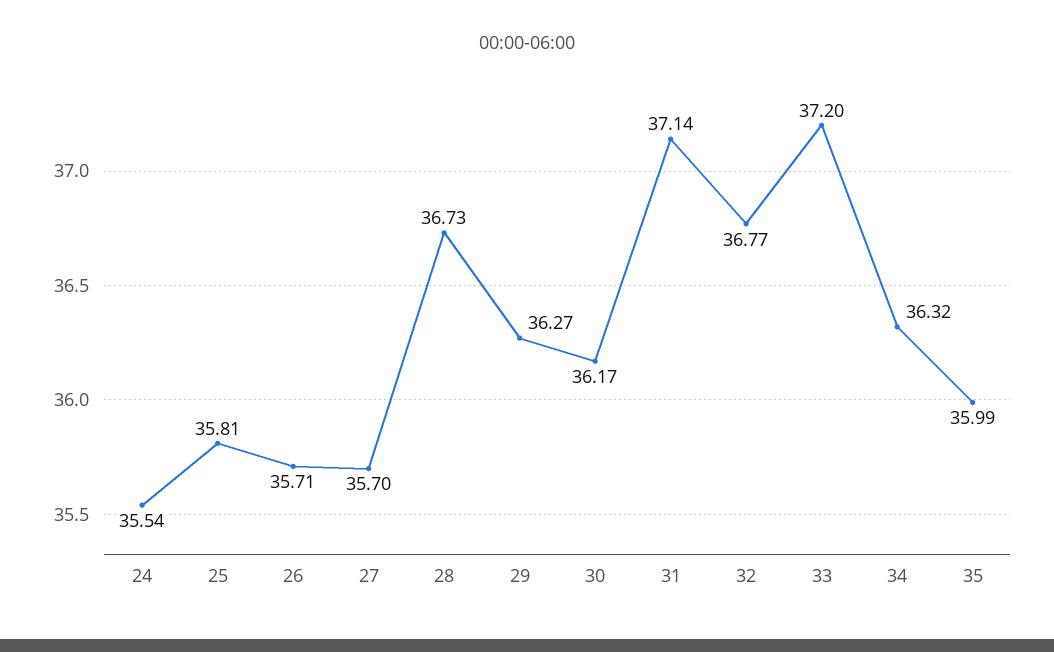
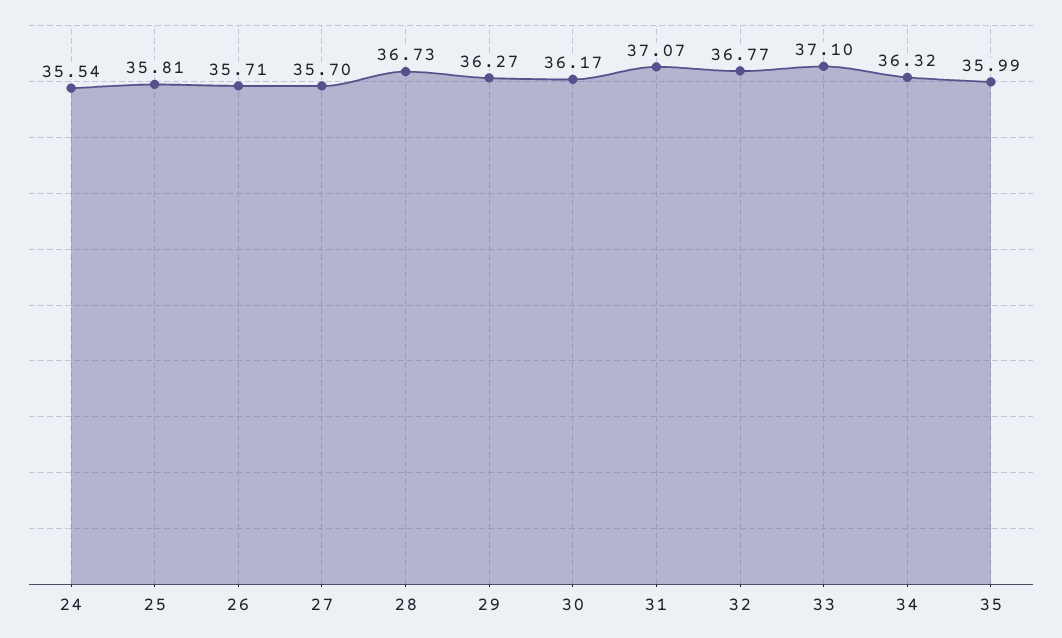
  {
    "24": 35.54,
    "25": 35.81,
    "26": 35.71,
    "27": 35.7,
    "28": 36.73,
    "29": 36.27,
    "30": 36.17,
-   "31": 37.14,
+   "31": 37.07,
    "32": 36.77,
-   "33": 37.2,
+   "33": 37.1,
    "34": 36.32,
    "35": 35.99
  }

